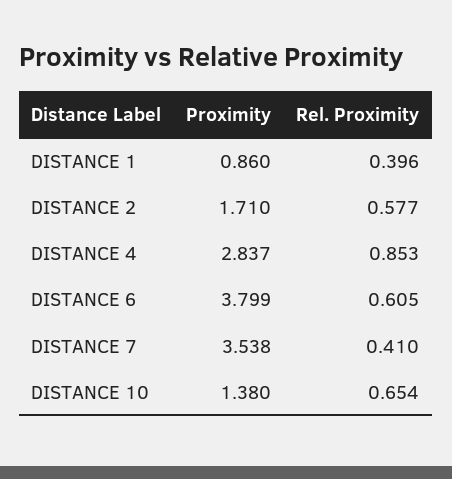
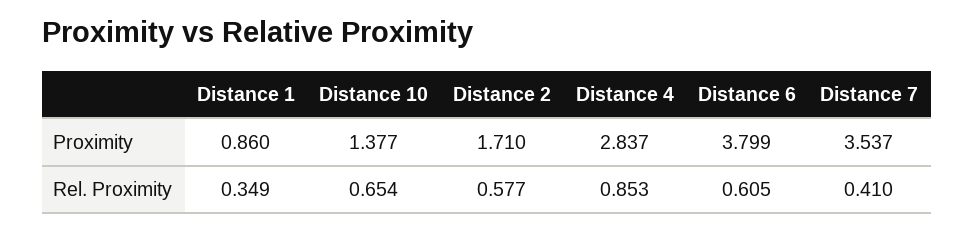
  {
    "Proximity": {
      "DISTANCE 1": 0.86,
      "DISTANCE 2": 1.71,
      "DISTANCE 4": 2.837,
      "DISTANCE 6": 3.799,
-     "DISTANCE 7": 3.538,
+     "DISTANCE 7": 3.537,
-     "DISTANCE 10": 1.38
+     "DISTANCE 10": 1.377
    },
    "Rel. Proximity": {
-     "DISTANCE 1": 0.396,
+     "DISTANCE 1": 0.349,
      "DISTANCE 2": 0.577,
      "DISTANCE 4": 0.853,
      "DISTANCE 6": 0.605,
      "DISTANCE 7": 0.41,
      "DISTANCE 10": 0.654
    }
  }

